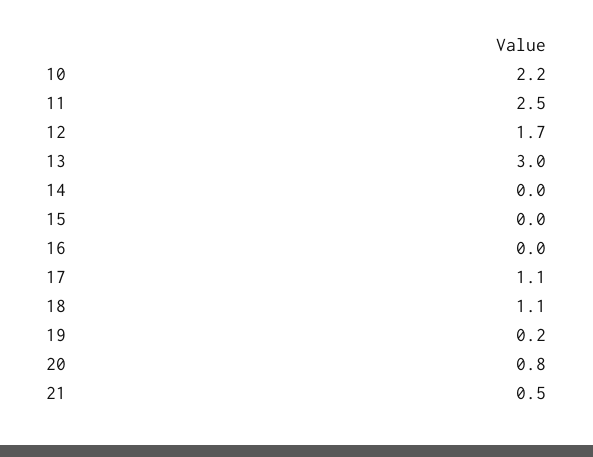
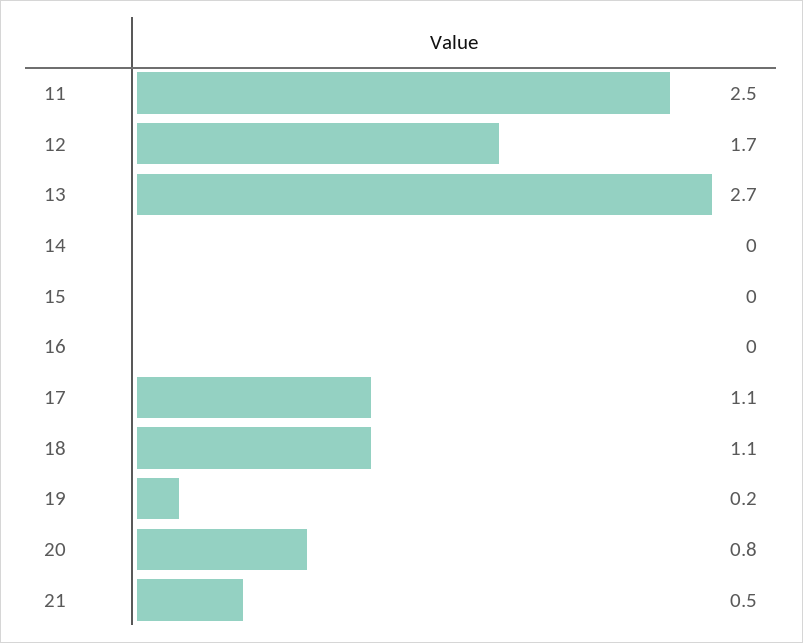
  {
-   "10": 2.2,
    "11": 2.5,
    "12": 1.7,
-   "13": 3,
+   "13": 2.7,
    "14": 0,
    "15": 0,
    "16": 0,
    "17": 1.1,
    "18": 1.1,
    "19": 0.2,
    "20": 0.8,
    "21": 0.5
  }

